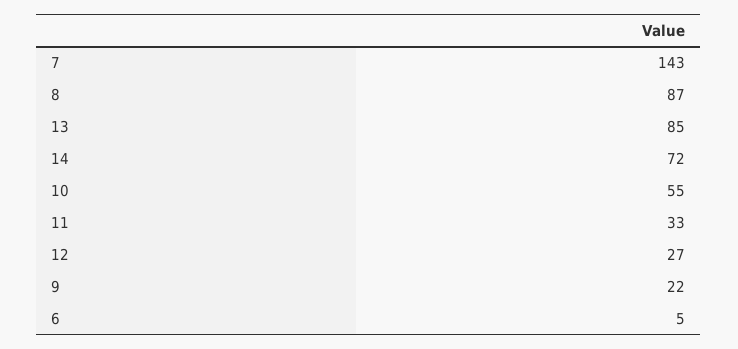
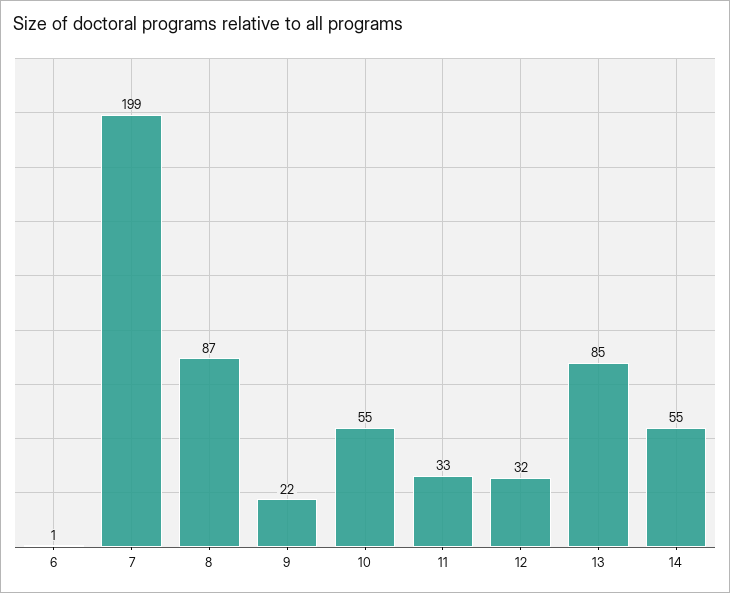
  {
-   "7": 143,
+   "7": 199,
    "8": 87,
    "13": 85,
-   "14": 72,
+   "14": 55,
    "10": 55,
    "11": 33,
-   "12": 27,
+   "12": 32,
    "9": 22,
-   "6": 5
+   "6": 1
  }

